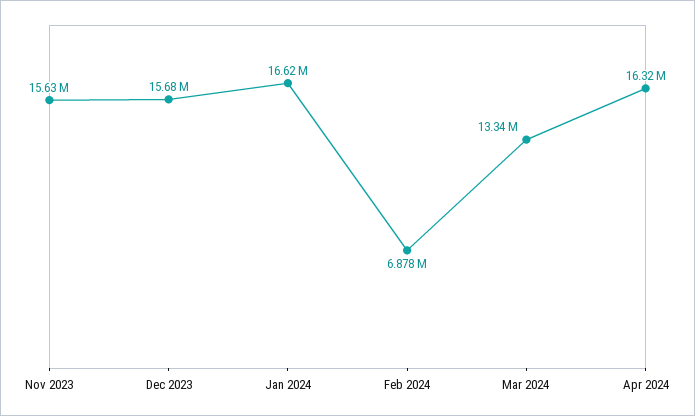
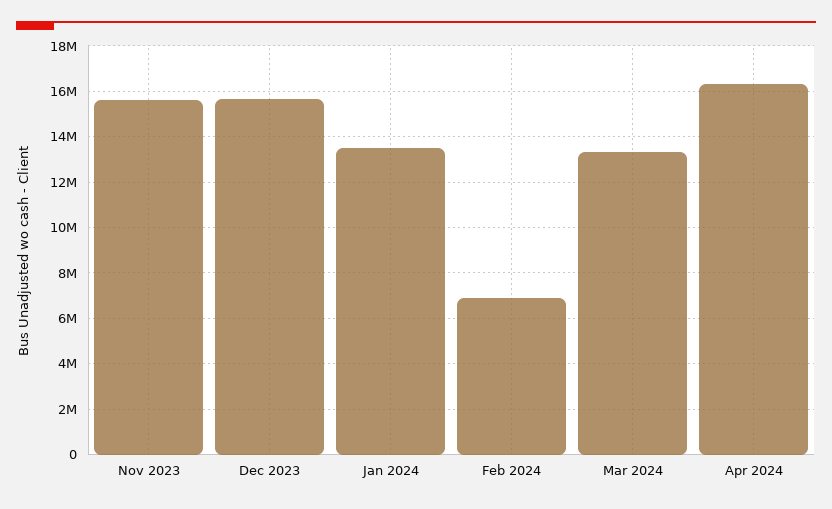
  {
    "Nov 2023": 15630000,
    "Dec 2023": 15680000,
-   "Jan 2024": 16620000,
+   "Jan 2024": 13500000,
    "Feb 2024": 6878000,
    "Mar 2024": 13340000,
    "Apr 2024": 16320000
  }

